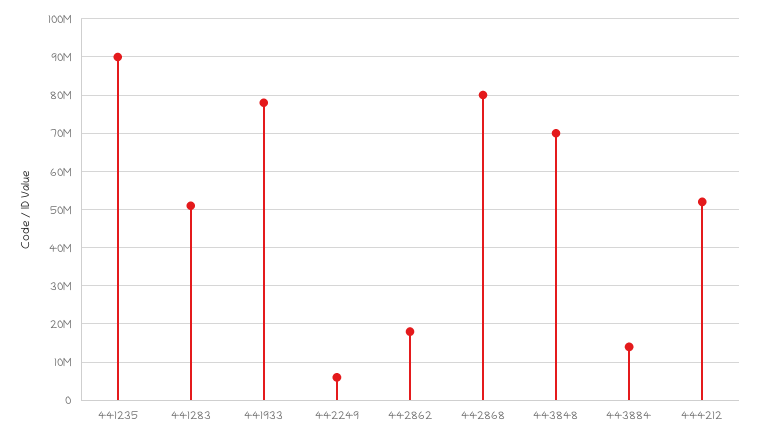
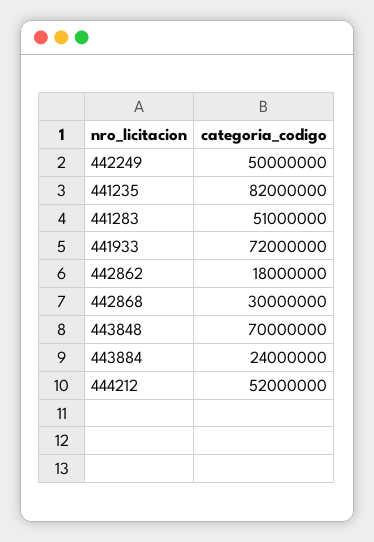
  {
-   "441235": 90000000,
+   "441235": 82000000,
    "441283": 51000000,
-   "441933": 78000000,
+   "441933": 72000000,
-   "442249": 6000000,
+   "442249": 50000000,
    "442862": 18000000,
-   "442868": 80000000,
+   "442868": 30000000,
    "443848": 70000000,
-   "443884": 14000000,
+   "443884": 24000000,
    "444212": 52000000
  }

